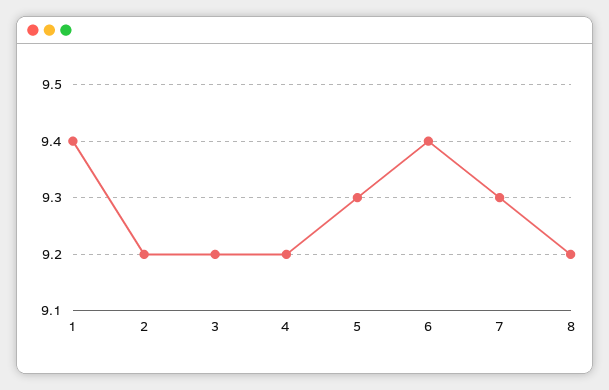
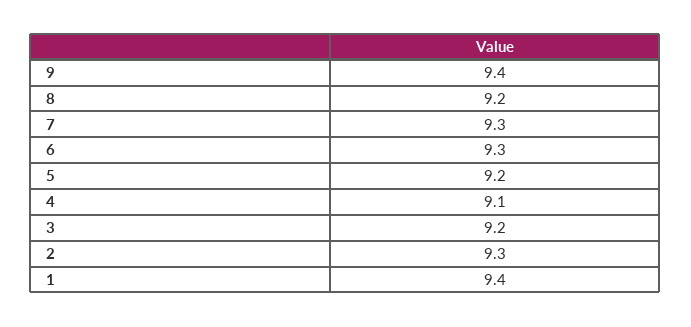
  {
    "1": 9.4,
-   "2": 9.2,
+   "2": 9.3,
    "3": 9.2,
-   "4": 9.2,
+   "4": 9.1,
-   "5": 9.3,
+   "5": 9.2,
-   "6": 9.4,
+   "6": 9.3,
    "7": 9.3,
-   "8": 9.2
+   "8": 9.2,
+   "9": 9.4
  }

